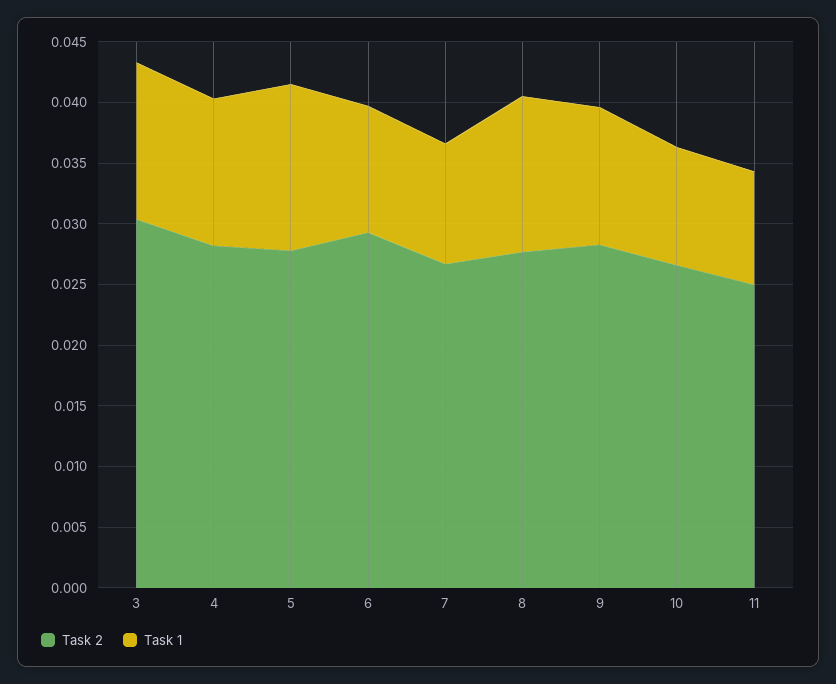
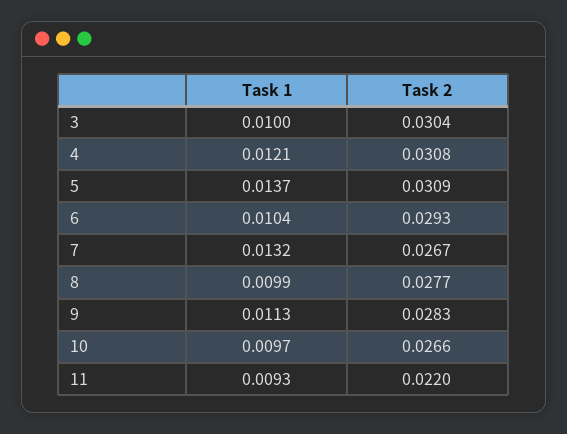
  {
    "Task 2": {
      "3": 0.0304,
-     "4": 0.028,
+     "4": 0.0308,
-     "5": 0.028,
+     "5": 0.0309,
      "6": 0.0293,
      "7": 0.0267,
      "8": 0.0277,
      "9": 0.0283,
      "10": 0.0266,
-     "11": 0.025
+     "11": 0.022
    },
    "Task 1": {
-     "3": 0.013,
+     "3": 0.01,
      "4": 0.0121,
      "5": 0.0137,
      "6": 0.0104,
-     "7": 0.01,
+     "7": 0.0132,
-     "8": 0.013,
+     "8": 0.0099,
      "9": 0.0113,
      "10": 0.0097,
      "11": 0.0093
    }
  }

